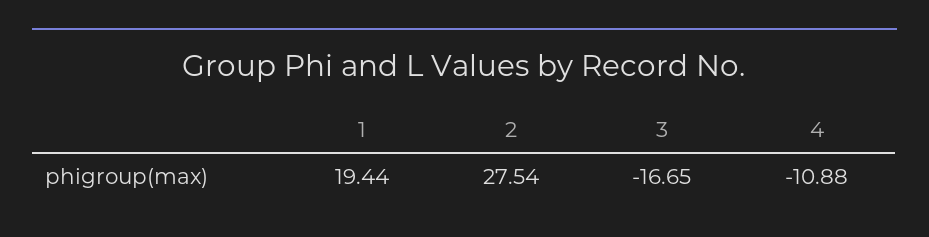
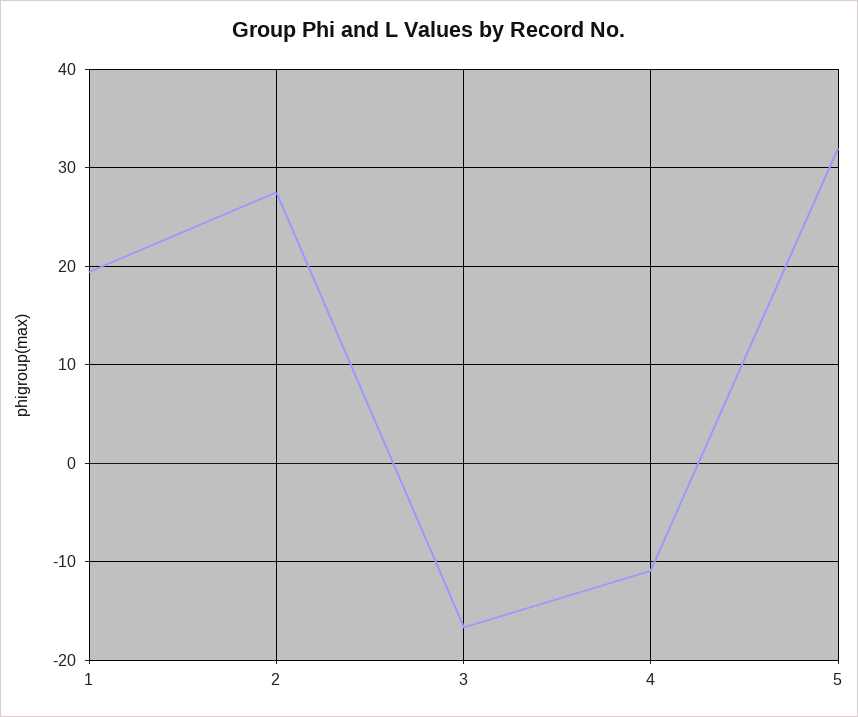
  {
    "1": 19.44,
    "2": 27.54,
    "3": -16.65,
-   "4": -10.88
+   "4": -10.88,
+   "5": 32
  }

